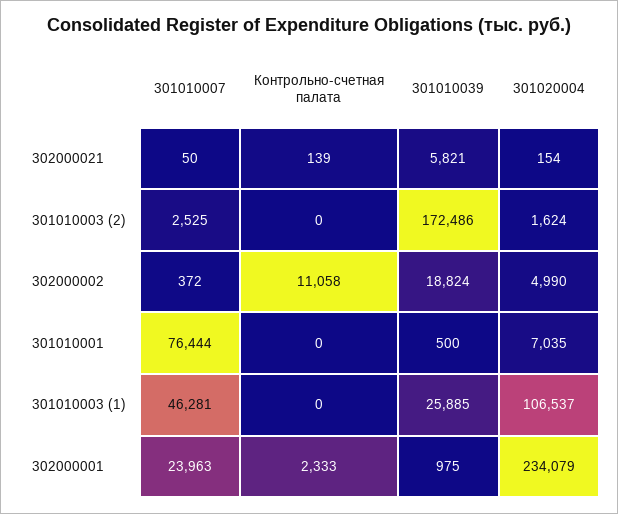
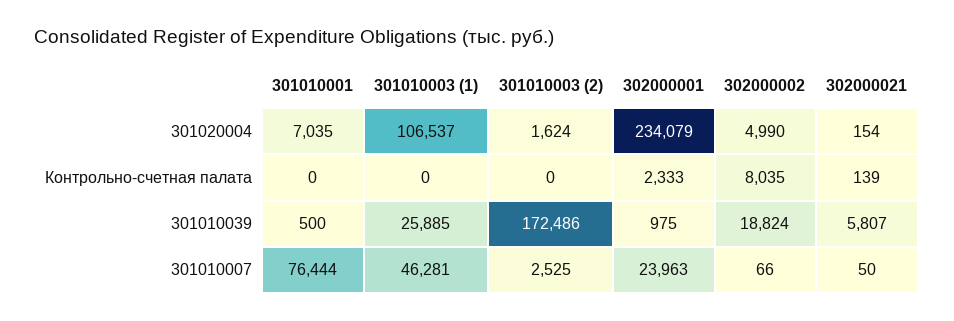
  {
    "301010007": {
      "302000021": 50,
      "301010003 (2)": 2525,
-     "302000002": 372,
+     "302000002": 66,
      "301010001": 76444,
      "301010003 (1)": 46281,
      "302000001": 23963
    },
    "Контрольно-счетная палата": {
      "302000021": 139,
      "301010003 (2)": 0,
-     "302000002": 11058,
+     "302000002": 8035,
      "301010001": 0,
      "301010003 (1)": 0,
      "302000001": 2333
    },
    "301010039": {
-     "302000021": 5821,
+     "302000021": 5807,
      "301010003 (2)": 172486,
      "302000002": 18824,
      "301010001": 500,
      "301010003 (1)": 25885,
      "302000001": 975
    },
    "301020004": {
      "302000021": 154,
      "301010003 (2)": 1624,
      "302000002": 4990,
      "301010001": 7035,
      "301010003 (1)": 106537,
      "302000001": 234079
    }
  }

